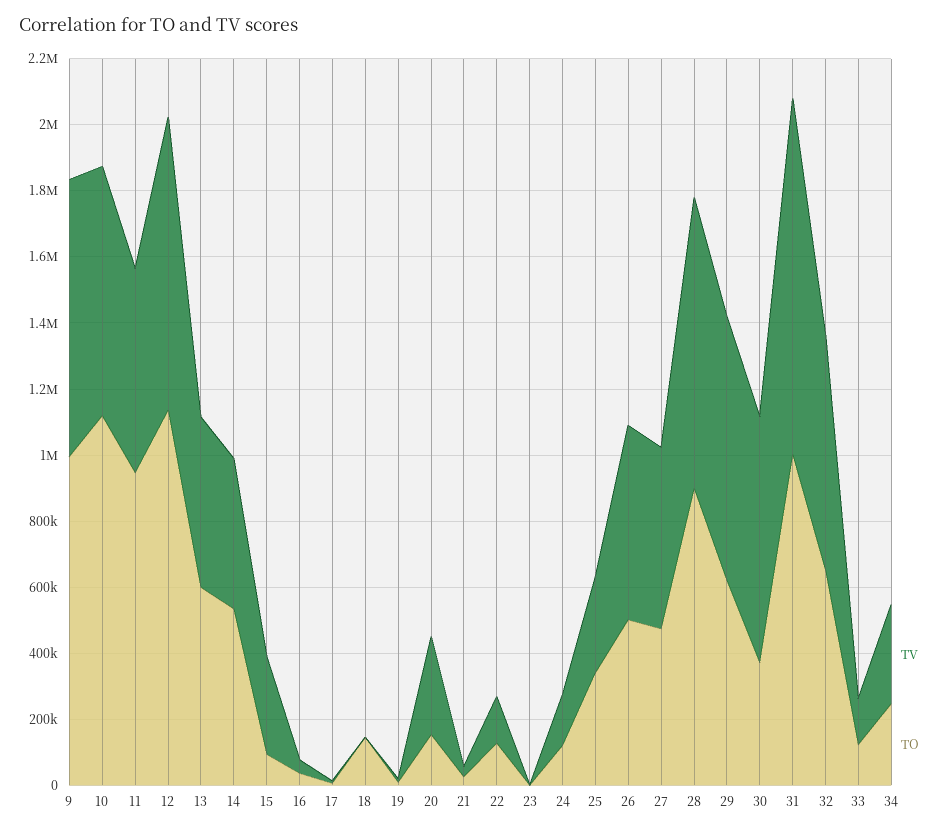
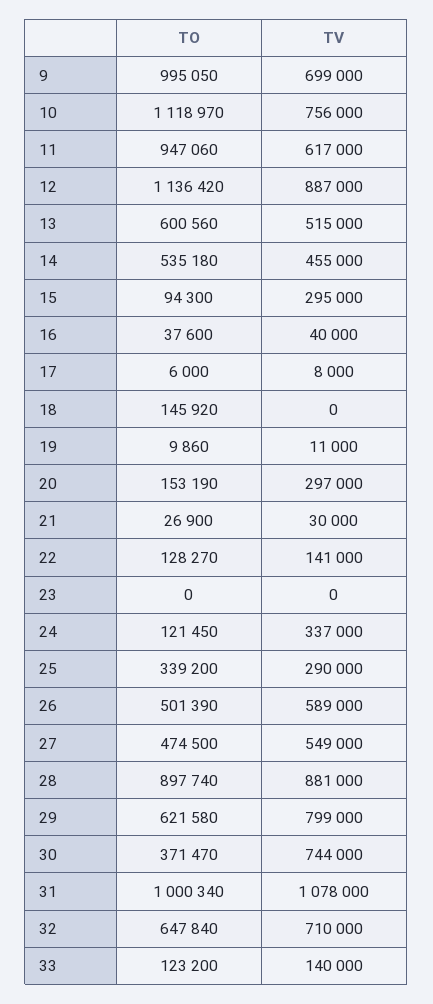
  {
    "TV": {
-     "9": 850000,
+     "9": 699000,
      "10": 756000,
      "11": 617000,
      "12": 887000,
      "13": 515000,
      "14": 455000,
      "15": 295000,
      "16": 40000,
      "17": 8000,
      "18": 0,
      "19": 11000,
      "20": 297000,
      "21": 30000,
      "22": 141000,
      "23": 0,
-     "24": 150000,
+     "24": 337000,
      "25": 290000,
      "26": 589000,
      "27": 549000,
      "28": 881000,
      "29": 799000,
      "30": 744000,
      "31": 1078000,
      "32": 710000,
-     "33": 140000,
+     "33": 140000
-     "34": 300000
    },
    "TO": {
      "9": 995050,
      "10": 1118970,
      "11": 947060,
      "12": 1136420,
      "13": 600560,
      "14": 535180,
      "15": 94300,
      "16": 37600,
      "17": 6000,
      "18": 145920,
      "19": 9860,
      "20": 153190,
      "21": 26900,
      "22": 128270,
      "23": 0,
      "24": 121450,
      "25": 339200,
      "26": 501390,
      "27": 474500,
      "28": 897740,
      "29": 621580,
      "30": 371470,
      "31": 1000340,
      "32": 647840,
-     "33": 123200,
+     "33": 123200
-     "34": 250000
    }
  }

